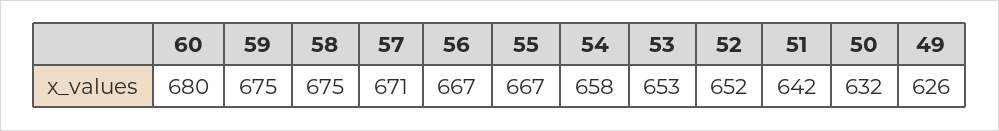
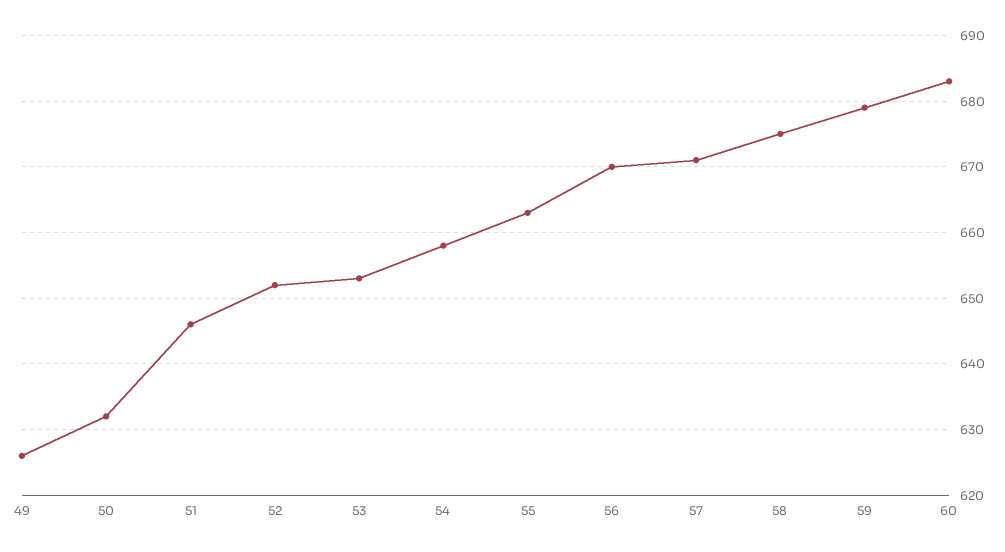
  {
-   "60": 680,
+   "60": 683,
-   "59": 675,
+   "59": 679,
    "58": 675,
    "57": 671,
-   "56": 667,
+   "56": 670,
-   "55": 667,
+   "55": 663,
    "54": 658,
    "53": 653,
    "52": 652,
-   "51": 642,
+   "51": 646,
    "50": 632,
    "49": 626
  }

